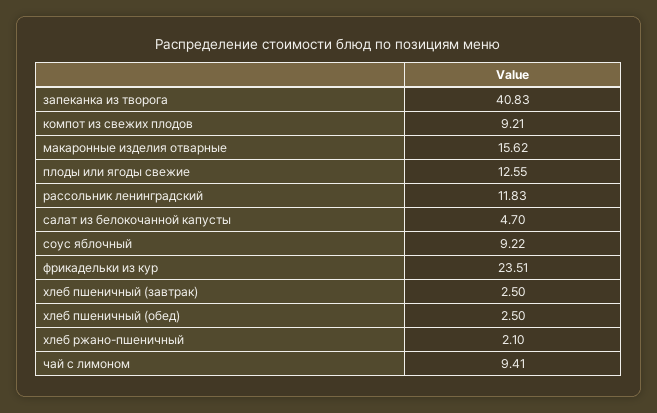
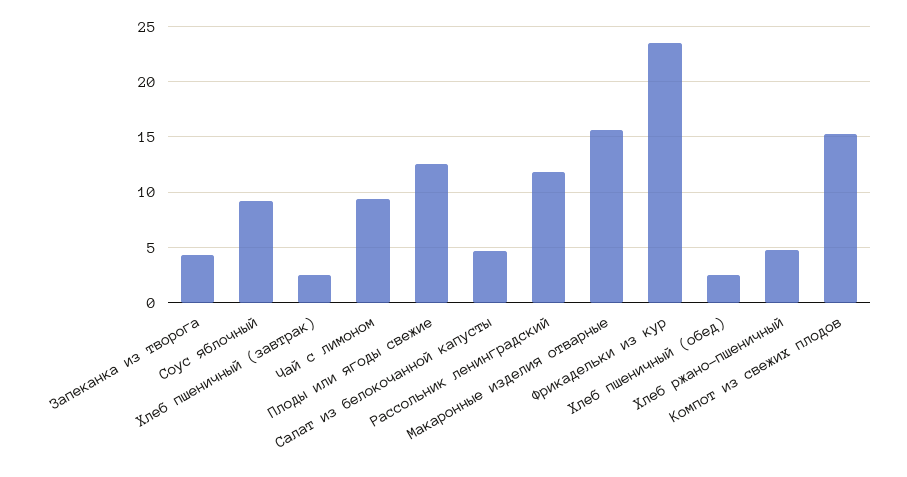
  {
-   "запеканка из творога": 40.83,
+   "запеканка из творога": 4,
-   "компот из свежих плодов": 9.21,
+   "компот из свежих плодов": 15,
    "макаронные изделия отварные": 15.62,
    "плоды или ягоды свежие": 12.55,
    "рассольник ленинградский": 11.83,
    "салат из белокочанной капусты": 4.7,
    "соус яблочный": 9.22,
    "фрикадельки из кур": 23.51,
    "хлеб пшеничный (завтрак)": 2.5,
    "хлеб пшеничный (обед)": 2.5,
-   "хлеб ржано-пшеничный": 2.1,
+   "хлеб ржано-пшеничный": 5,
    "чай с лимоном": 9.41
  }

